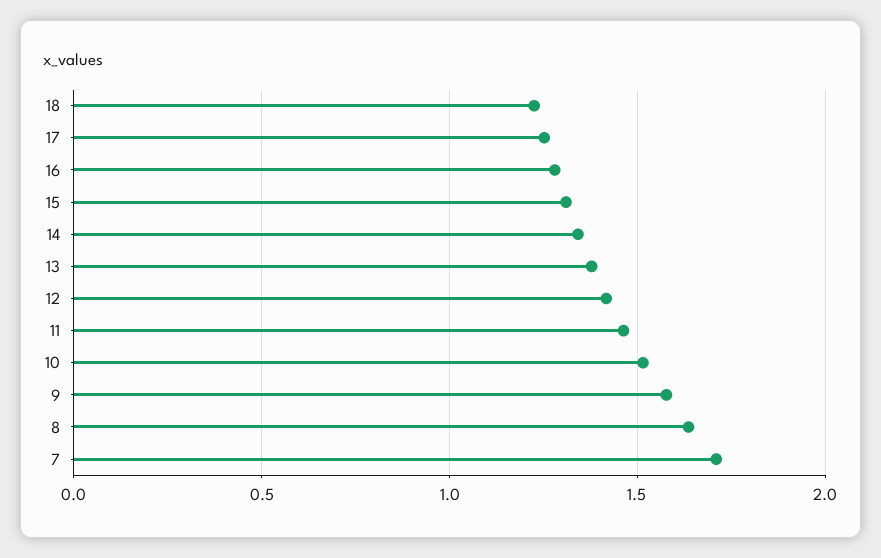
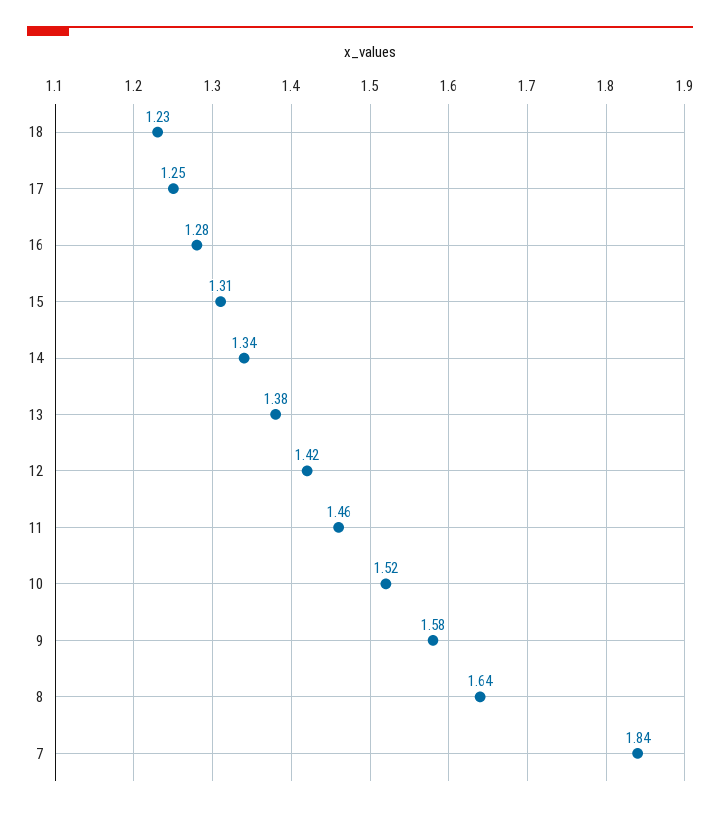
  {
    "18": 1.23,
    "17": 1.25,
    "16": 1.28,
    "15": 1.31,
    "14": 1.34,
    "13": 1.38,
    "12": 1.42,
    "11": 1.46,
    "10": 1.52,
    "9": 1.58,
    "8": 1.64,
-   "7": 1.7
+   "7": 1.84
  }

